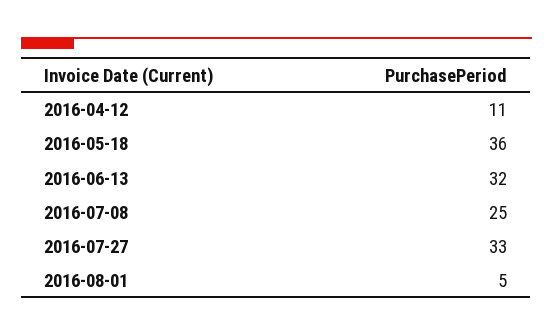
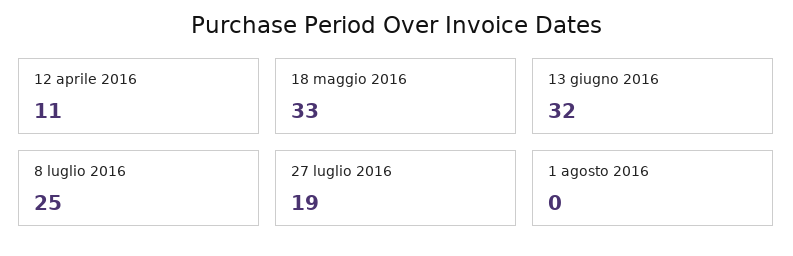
  {
    "2016-04-12": 11,
-   "2016-05-18": 36,
+   "2016-05-18": 33,
    "2016-06-13": 32,
    "2016-07-08": 25,
-   "2016-07-27": 33,
+   "2016-07-27": 19,
-   "2016-08-01": 5
+   "2016-08-01": 0
  }

